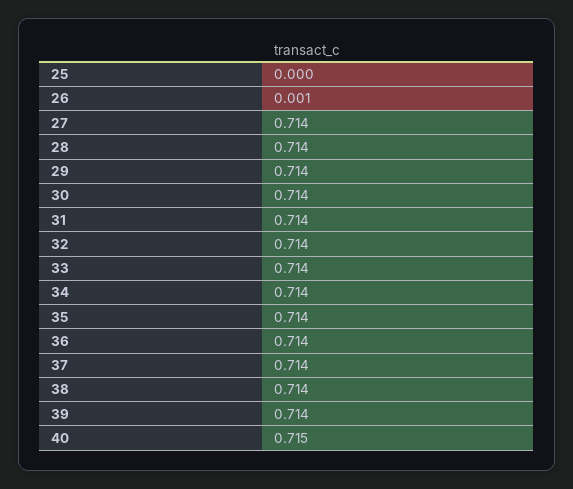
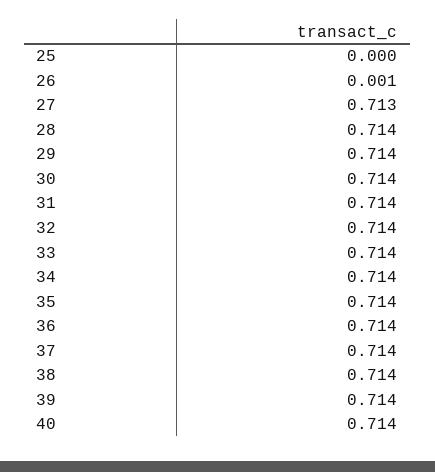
  {
    "25": 0,
    "26": 0.001,
-   "27": 0.714,
+   "27": 0.713,
    "28": 0.714,
    "29": 0.714,
    "30": 0.714,
    "31": 0.714,
    "32": 0.714,
    "33": 0.714,
    "34": 0.714,
    "35": 0.714,
    "36": 0.714,
    "37": 0.714,
    "38": 0.714,
    "39": 0.714,
-   "40": 0.715
+   "40": 0.714
  }

